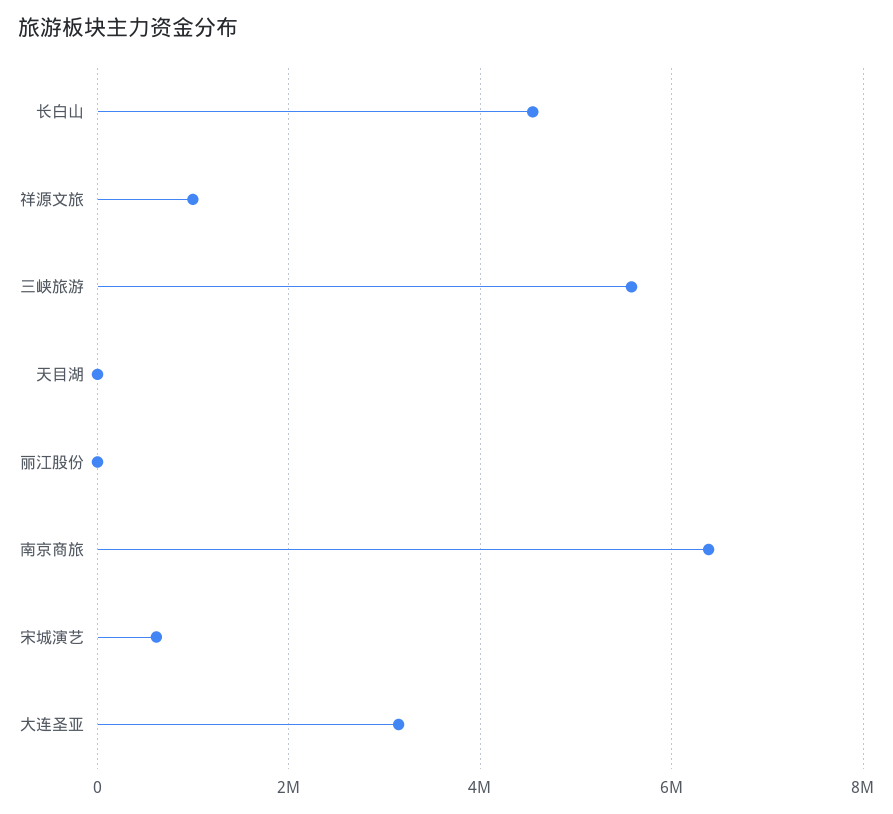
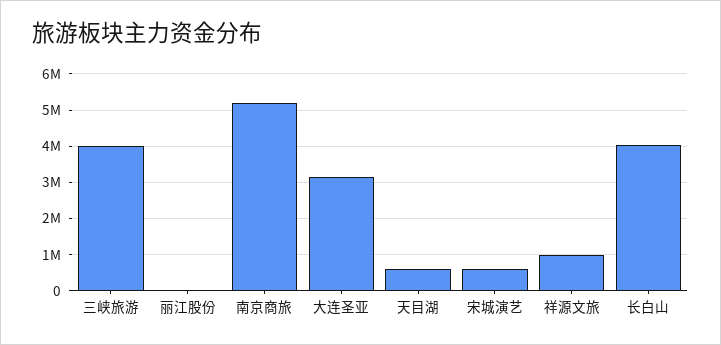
  {
-   "长白山": 4600000,
+   "长白山": 4000000,
    "祥源文旅": 1000000,
-   "三峡旅游": 5600000,
+   "三峡旅游": 4000000,
-   "天目湖": 0,
+   "天目湖": 600000,
    "丽江股份": 0,
-   "南京商旅": 6400000,
+   "南京商旅": 5200000,
    "宋城演艺": 600000,
    "大连圣亚": 3200000
  }

